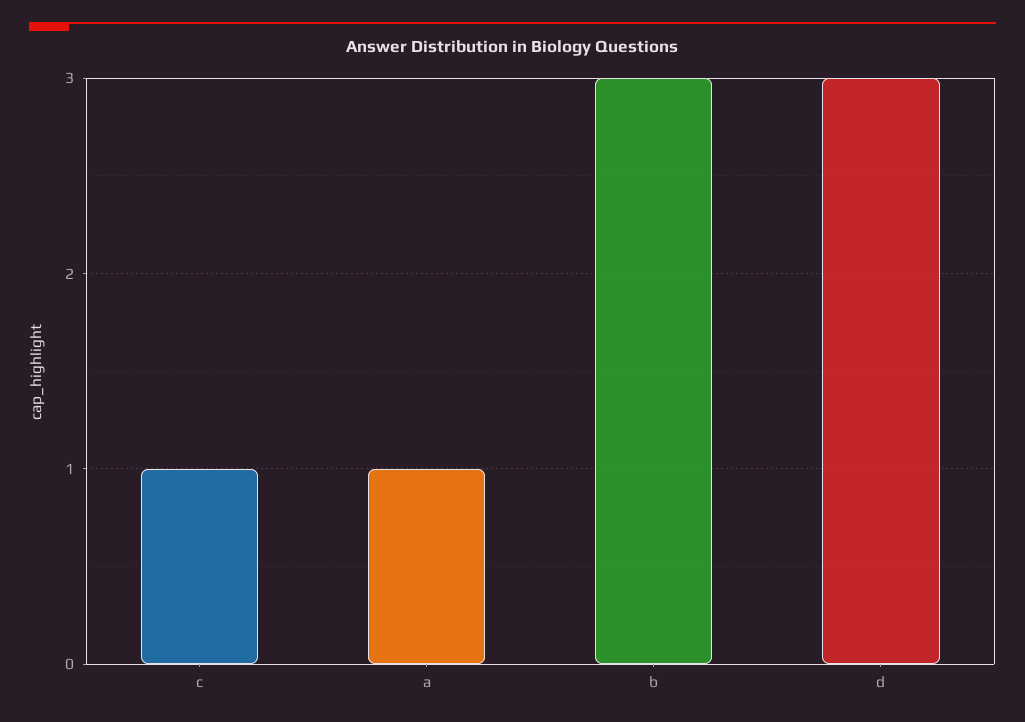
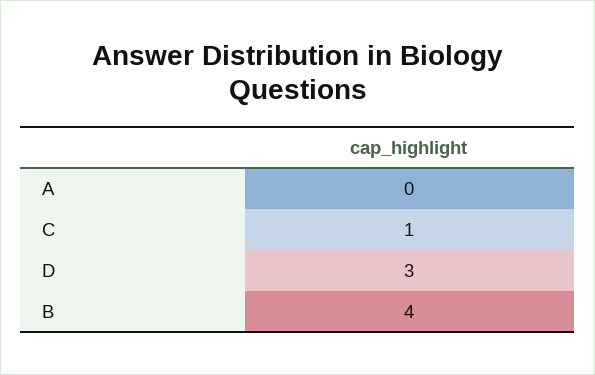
  {
    "c": 1,
-   "a": 1,
+   "a": 0,
-   "b": 3,
+   "b": 4,
    "d": 3
  }

